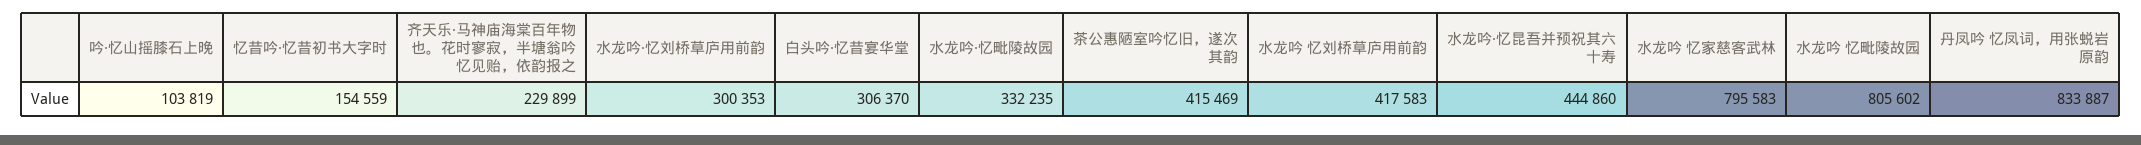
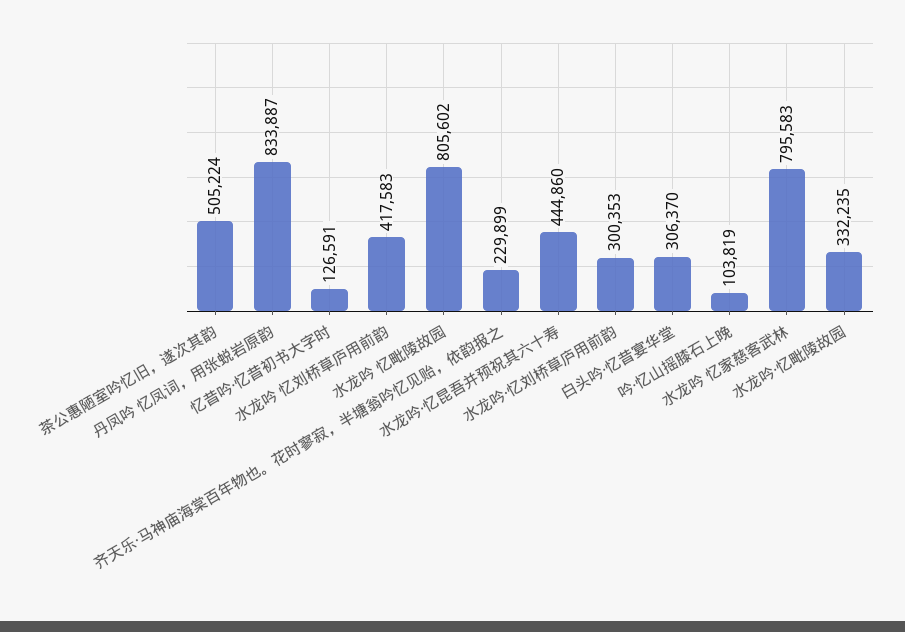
  {
    "吟·忆山摇膝石上晚": 103819,
-   "忆昔吟·忆昔初书大字时": 154559,
+   "忆昔吟·忆昔初书大字时": 126591,
    "齐天乐·马神庙海棠百年物也。花时寥寂，半塘翁吟忆见贻，依韵报之": 229899,
    "水龙吟·忆刘桥草庐用前韵": 300353,
    "白头吟·忆昔宴华堂": 306370,
    "水龙吟·忆毗陵故园": 332235,
-   "茶公惠陋室吟忆旧，遂次其韵": 415469,
+   "茶公惠陋室吟忆旧，遂次其韵": 505224,
    "水龙吟 忆刘桥草庐用前韵": 417583,
    "水龙吟·忆昆吾并预祝其六十寿": 444860,
    "水龙吟 忆家慈客武林": 795583,
    "水龙吟 忆毗陵故园": 805602,
    "丹凤吟 忆凤词，用张蜕岩原韵": 833887
  }

